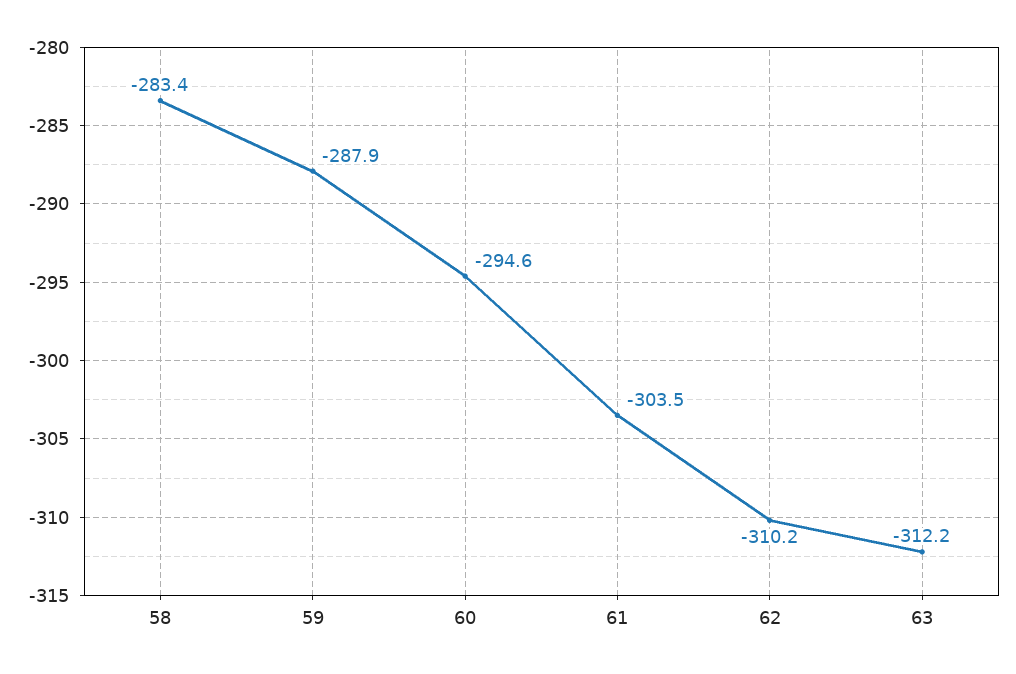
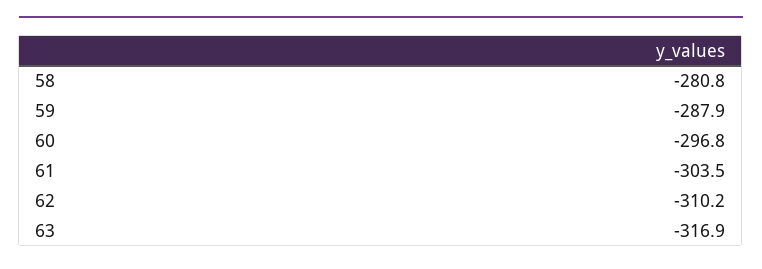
  {
-   "58": -283.4,
+   "58": -280.8,
    "59": -287.9,
-   "60": -294.6,
+   "60": -296.8,
    "61": -303.5,
    "62": -310.2,
-   "63": -312.2
+   "63": -316.9
  }

